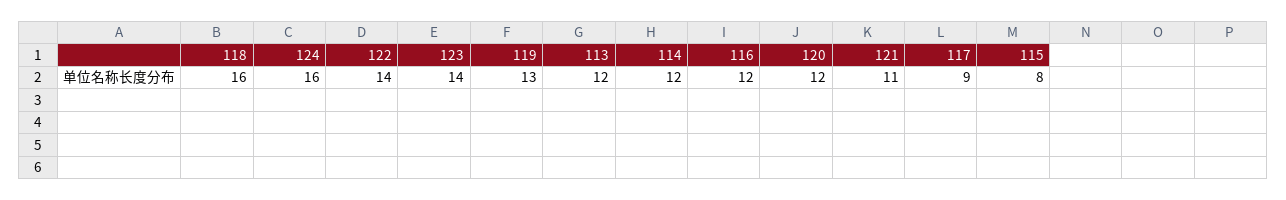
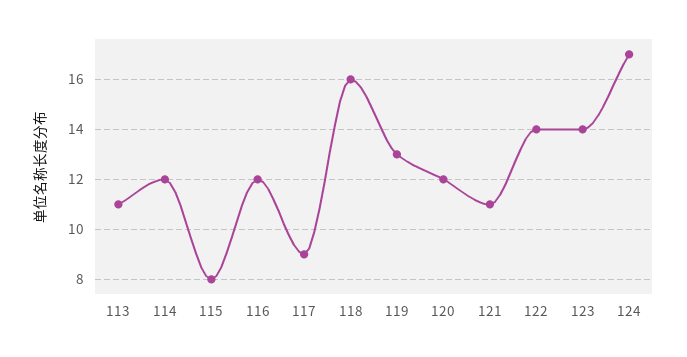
  {
    "118": 16,
-   "124": 16,
+   "124": 17,
    "122": 14,
    "123": 14,
    "119": 13,
-   "113": 12,
+   "113": 11,
    "114": 12,
    "116": 12,
    "120": 12,
    "121": 11,
    "117": 9,
    "115": 8
  }

